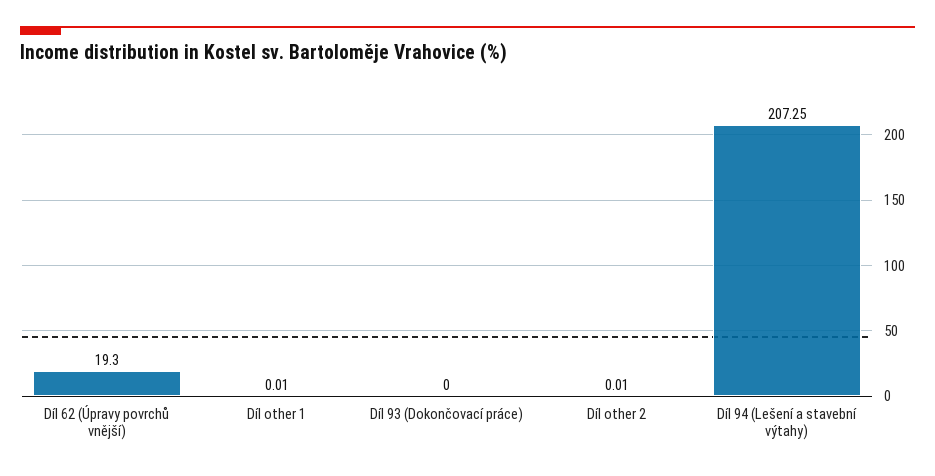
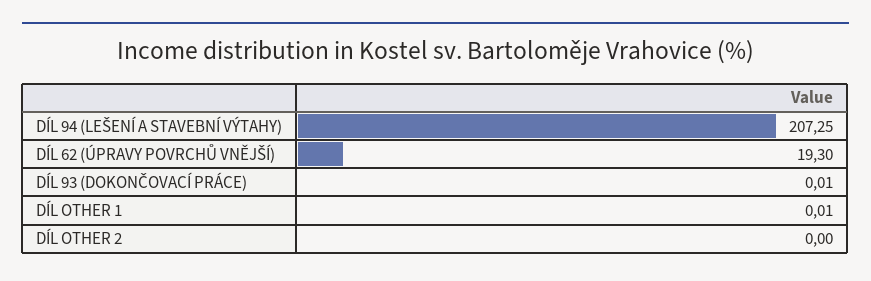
  {
    "Díl 62 (Úpravy povrchů vnější)": 19.3,
    "Díl other 1": 0.01,
-   "Díl 93 (Dokončovací práce)": 0,
+   "Díl 93 (Dokončovací práce)": 0.01,
-   "Díl other 2": 0.01,
+   "Díl other 2": 0,
    "Díl 94 (Lešení a stavební výtahy)": 207.25
  }

